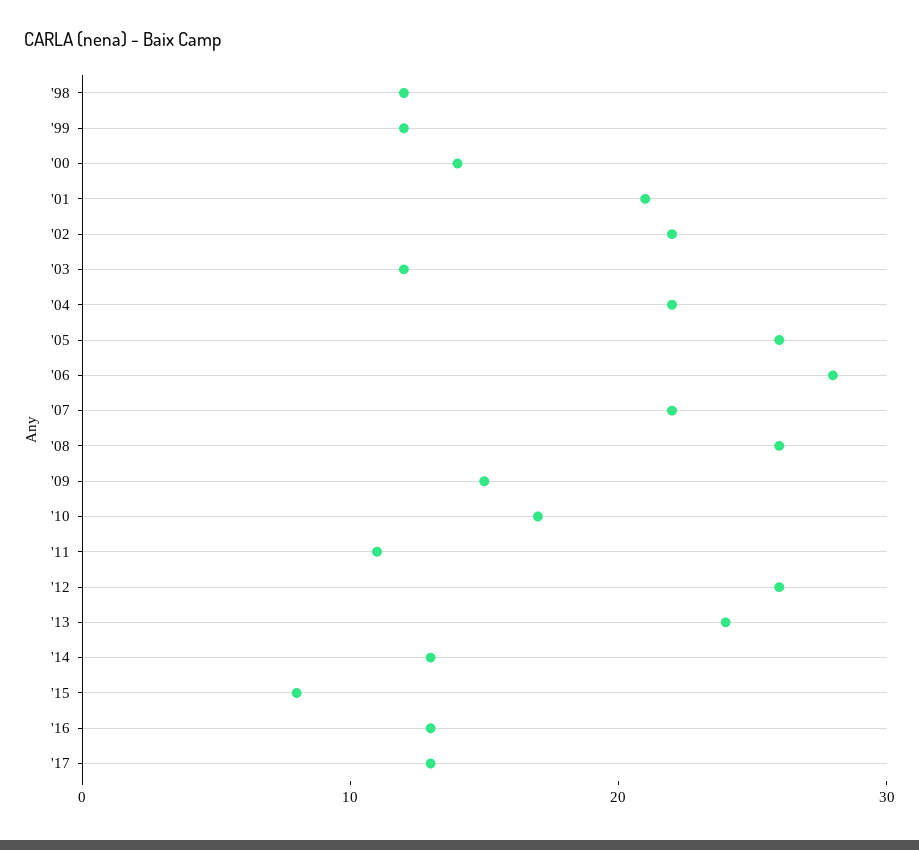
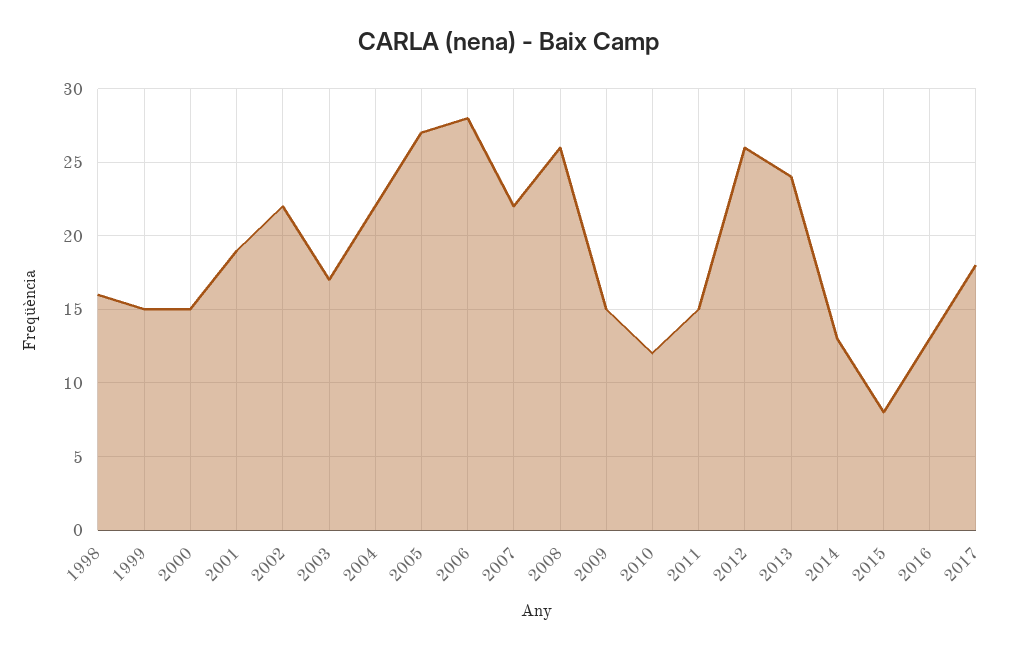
  {
-   "'98": 12,
+   "'98": 16,
-   "'99": 12,
+   "'99": 15,
-   "'00": 14,
+   "'00": 15,
-   "'01": 21,
+   "'01": 19,
    "'02": 22,
-   "'03": 12,
+   "'03": 17,
    "'04": 22,
-   "'05": 26,
+   "'05": 27,
    "'06": 28,
    "'07": 22,
    "'08": 26,
    "'09": 15,
-   "'10": 17,
+   "'10": 12,
-   "'11": 11,
+   "'11": 15,
    "'12": 26,
    "'13": 24,
    "'14": 13,
    "'15": 8,
    "'16": 13,
-   "'17": 13
+   "'17": 18
  }

